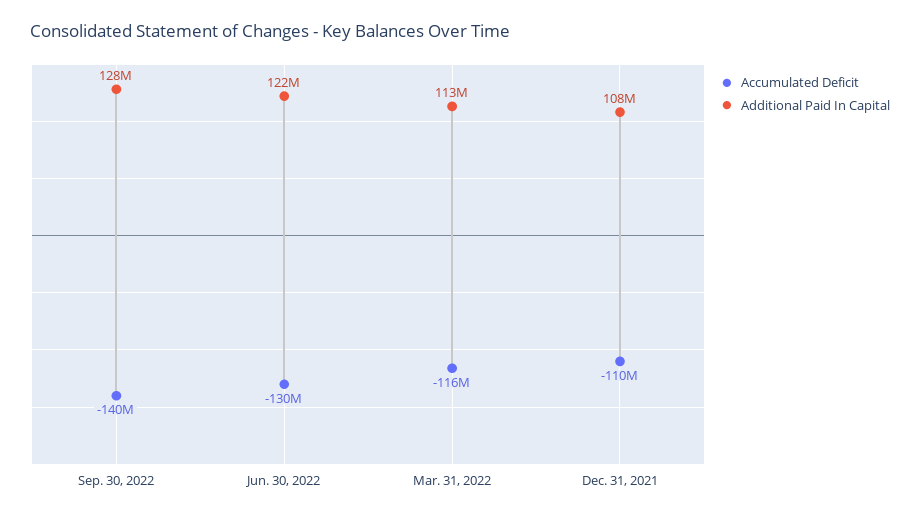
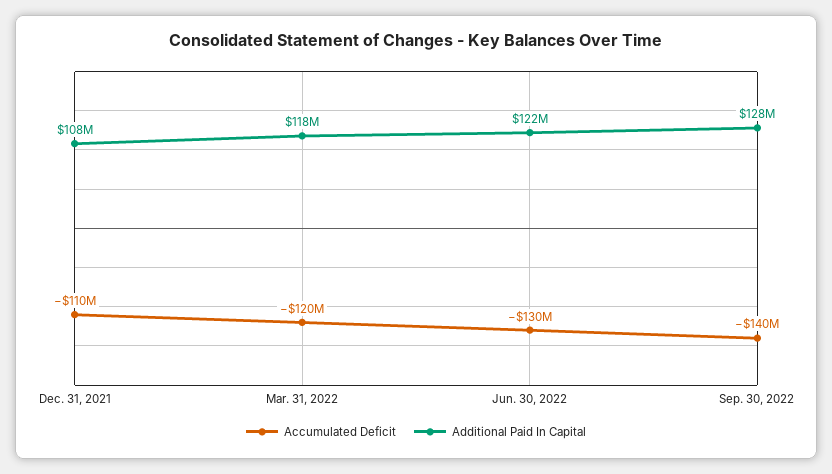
  {
    "Accumulated Deficit": {
      "Sep. 30, 2022": -140000000,
      "Jun. 30, 2022": -130000000,
-     "Mar. 31, 2022": -116000000,
+     "Mar. 31, 2022": -120000000,
      "Dec. 31, 2021": -110000000
    },
    "Additional Paid In Capital": {
      "Sep. 30, 2022": 128000000,
      "Jun. 30, 2022": 122000000,
-     "Mar. 31, 2022": 113000000,
+     "Mar. 31, 2022": 118000000,
      "Dec. 31, 2021": 108000000
    }
  }

